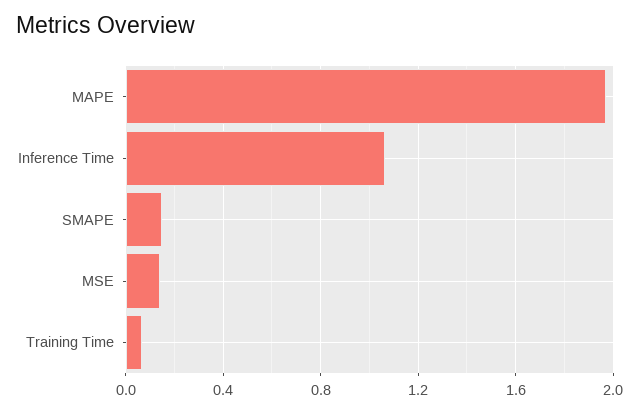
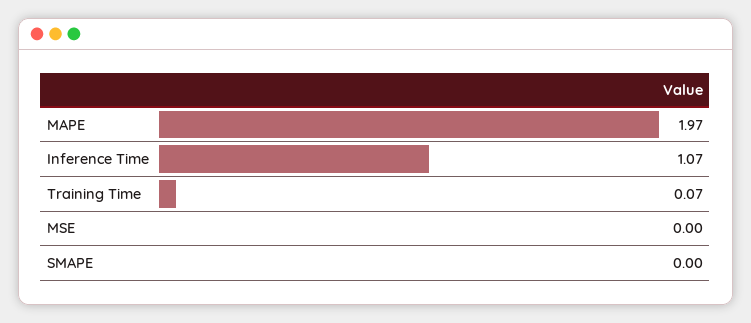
  {
    "MAPE": 1.97,
    "Inference Time": 1.07,
-   "SMAPE": 0.15,
+   "SMAPE": 0,
-   "MSE": 0.15,
+   "MSE": 0,
    "Training Time": 0.07
  }

